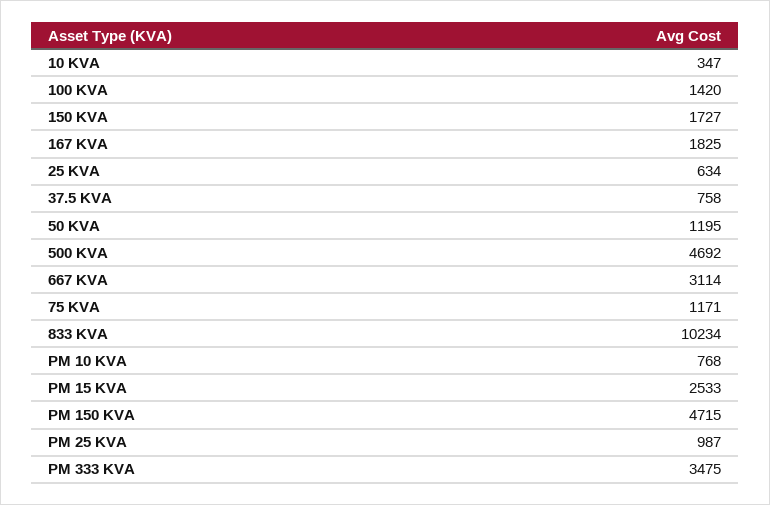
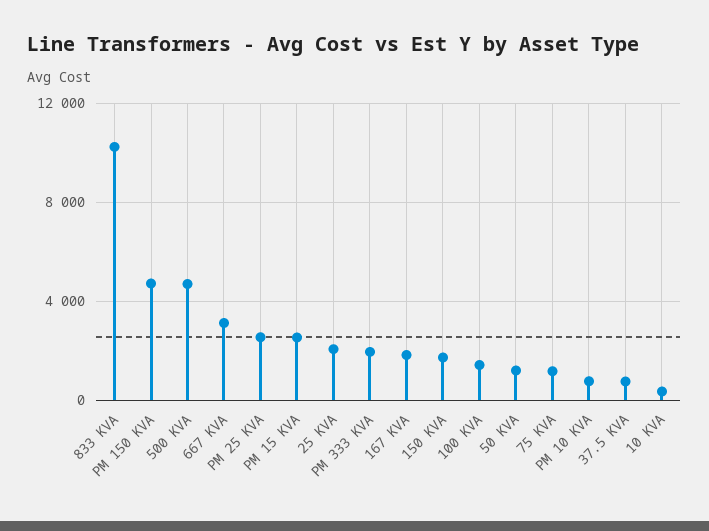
  {
    "10 KVA": 347,
    "100 KVA": 1420,
    "150 KVA": 1727,
    "167 KVA": 1825,
-   "25 KVA": 634,
+   "25 KVA": 2000,
    "37.5 KVA": 758,
    "50 KVA": 1195,
    "500 KVA": 4692,
    "667 KVA": 3114,
    "75 KVA": 1171,
    "833 KVA": 10234,
    "PM 10 KVA": 768,
    "PM 15 KVA": 2533,
    "PM 150 KVA": 4715,
-   "PM 25 KVA": 987,
+   "PM 25 KVA": 2500,
-   "PM 333 KVA": 3475
+   "PM 333 KVA": 2000
  }

